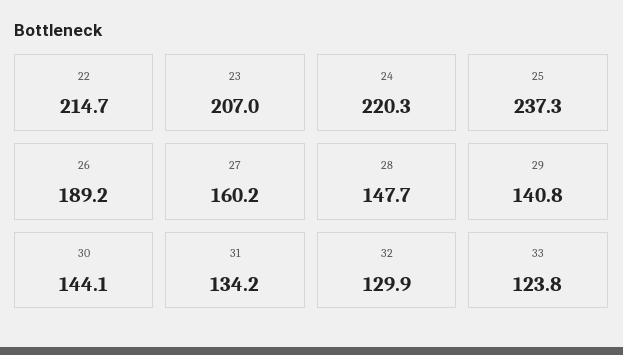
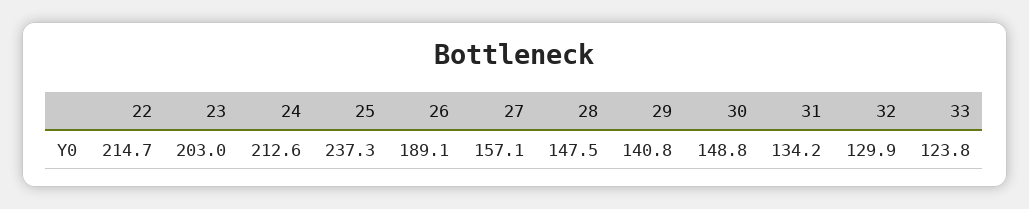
  {
    "22": 214.7,
-   "23": 207,
+   "23": 203,
-   "24": 220.3,
+   "24": 212.6,
    "25": 237.3,
-   "26": 189.2,
+   "26": 189.1,
-   "27": 160.2,
+   "27": 157.1,
-   "28": 147.7,
+   "28": 147.5,
    "29": 140.8,
-   "30": 144.1,
+   "30": 148.8,
    "31": 134.2,
    "32": 129.9,
    "33": 123.8
  }

